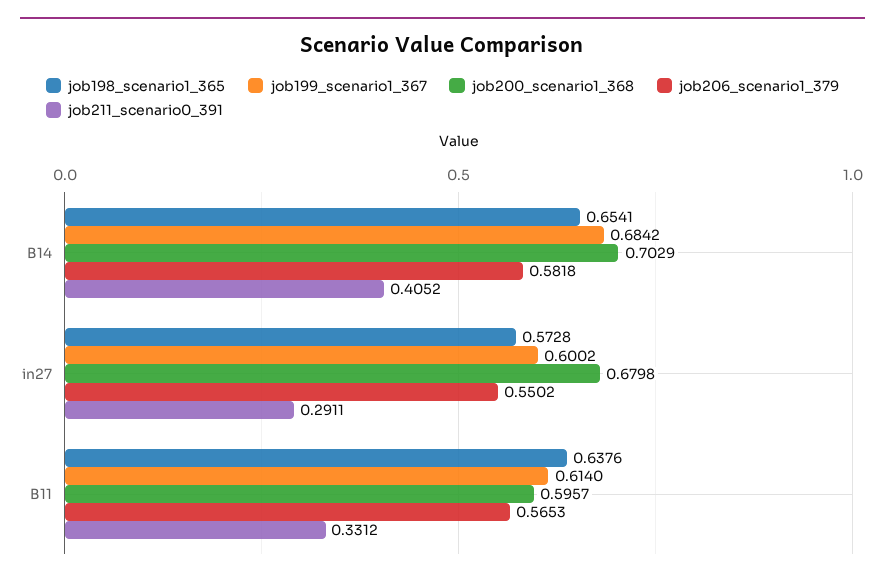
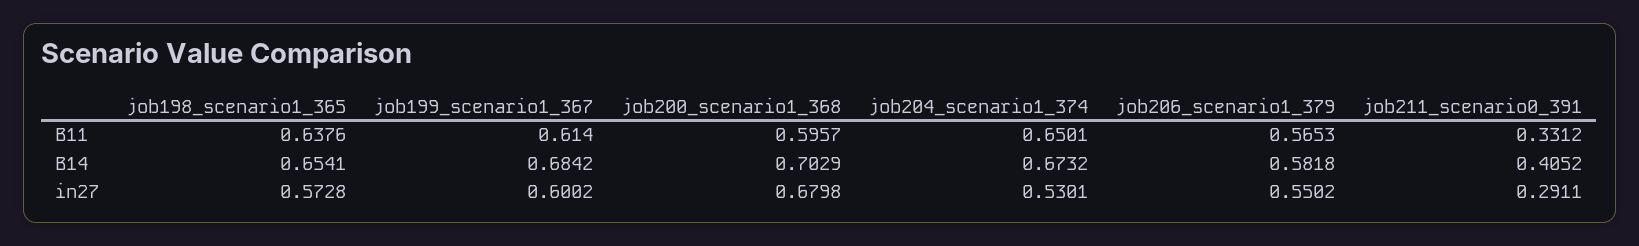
  {
    "job198_scenario1_365": {
      "B14": 0.6541,
      "in27": 0.5728,
      "B11": 0.6376
    },
    "job199_scenario1_367": {
      "B14": 0.6842,
      "in27": 0.6002,
      "B11": 0.614
    },
    "job200_scenario1_368": {
      "B14": 0.7029,
      "in27": 0.6798,
      "B11": 0.5957
    },
    "job206_scenario1_379": {
      "B14": 0.5818,
      "in27": 0.5502,
      "B11": 0.5653
    },
    "job211_scenario0_391": {
      "B14": 0.4052,
      "in27": 0.2911,
      "B11": 0.3312
-   }
+   },
+   "job204_scenario1_374": {
+     "B11": 0.6501,
+     "B14": 0.6732,
+     "in27": 0.5301
+   }
  }

